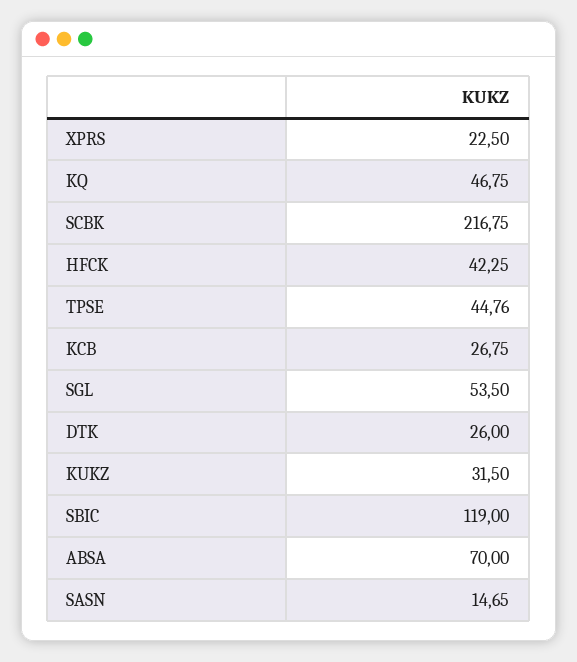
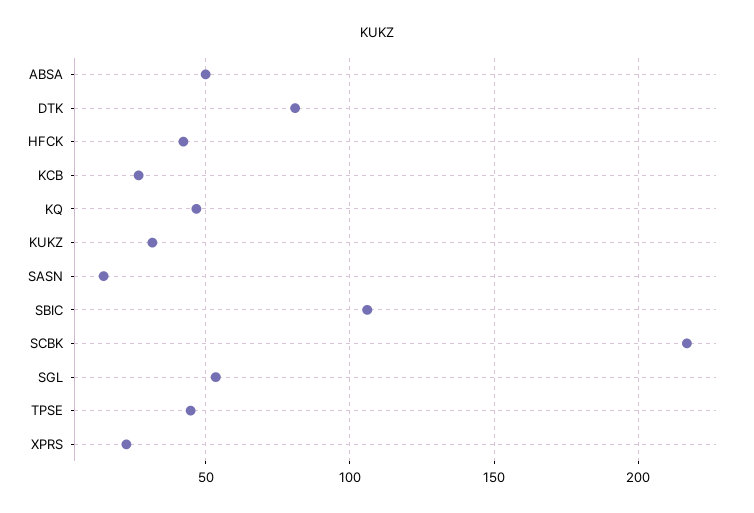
  {
    "XPRS": 22.5,
    "KQ": 46.75,
    "SCBK": 216.75,
    "HFCK": 42.25,
    "TPSE": 44.76,
    "KCB": 26.75,
    "SGL": 53.5,
-   "DTK": 26,
+   "DTK": 80,
    "KUKZ": 31.5,
-   "SBIC": 119,
+   "SBIC": 105,
-   "ABSA": 70,
+   "ABSA": 50,
    "SASN": 14.65
  }

